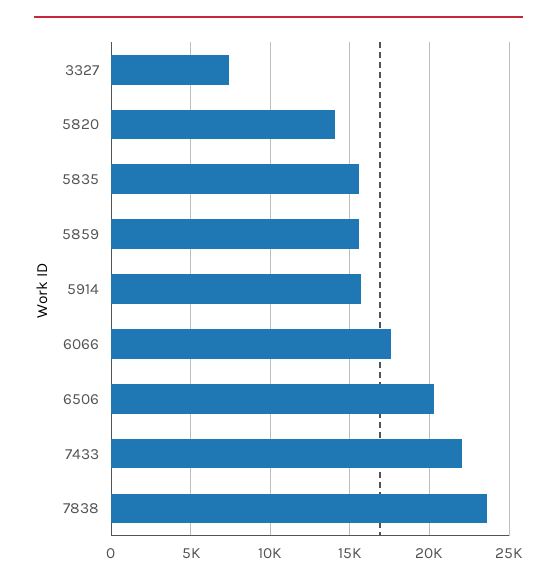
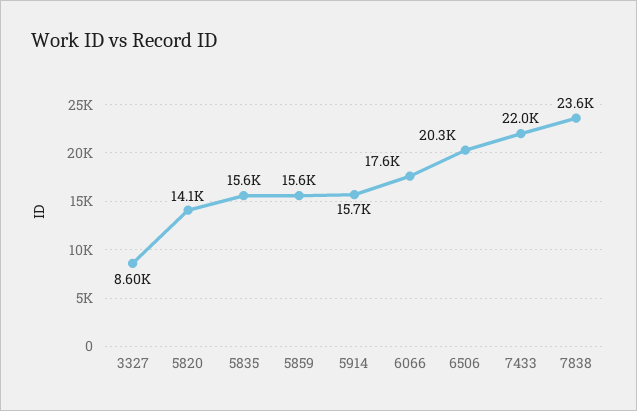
  {
-   "3327": 7500,
+   "3327": 8600,
    "5820": 14100,
    "5835": 15600,
    "5859": 15600,
    "5914": 15700,
    "6066": 17600,
    "6506": 20300,
    "7433": 22000,
    "7838": 23600
  }

